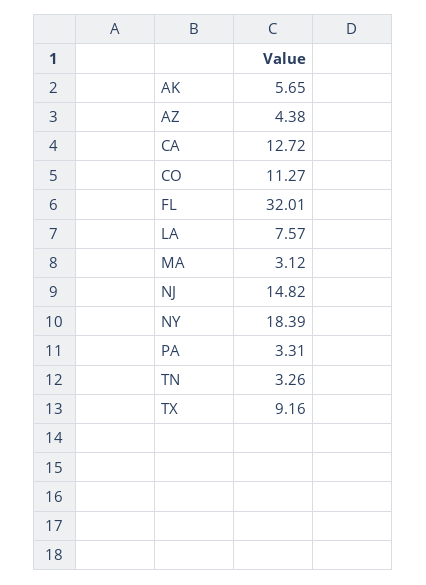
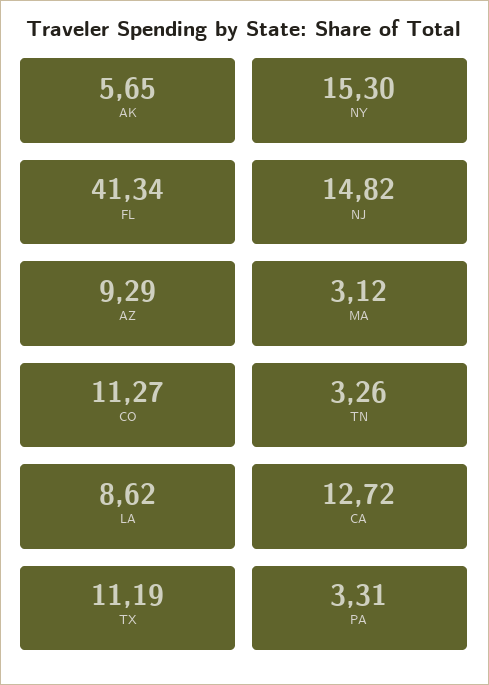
  {
    "AK": 5.65,
-   "AZ": 4.38,
+   "AZ": 9.29,
    "CA": 12.72,
    "CO": 11.27,
-   "FL": 32.01,
+   "FL": 41.34,
-   "LA": 7.57,
+   "LA": 8.62,
    "MA": 3.12,
    "NJ": 14.82,
-   "NY": 18.39,
+   "NY": 15.3,
    "PA": 3.31,
    "TN": 3.26,
-   "TX": 9.16
+   "TX": 11.19
  }

